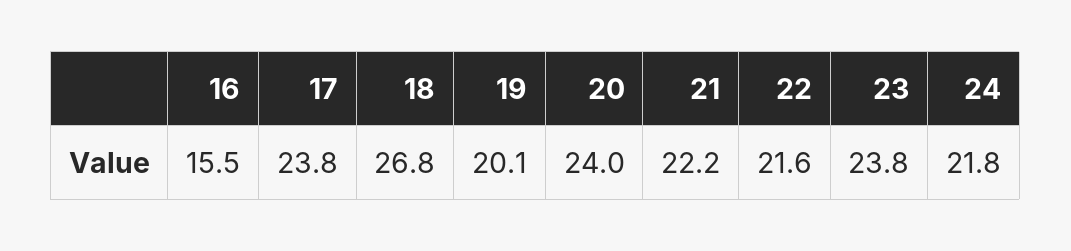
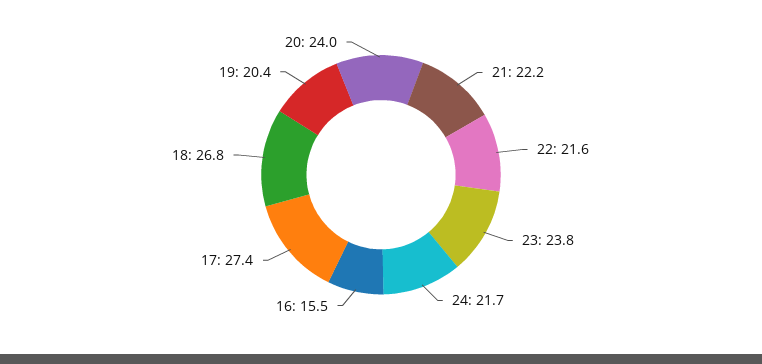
  {
    "16": 15.5,
-   "17": 23.8,
+   "17": 27.4,
    "18": 26.8,
-   "19": 20.1,
+   "19": 20.4,
    "20": 24,
    "21": 22.2,
    "22": 21.6,
    "23": 23.8,
-   "24": 21.8
+   "24": 21.7
  }

